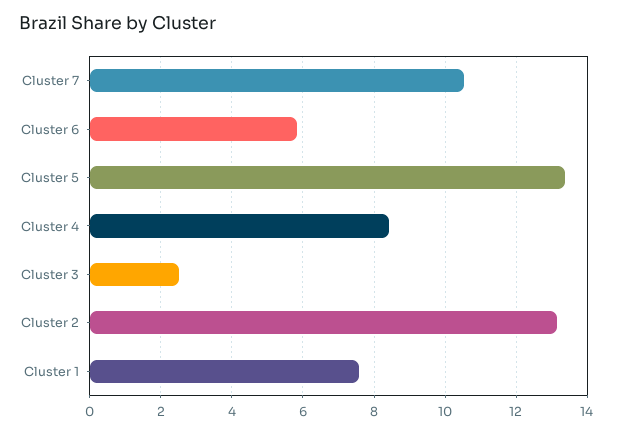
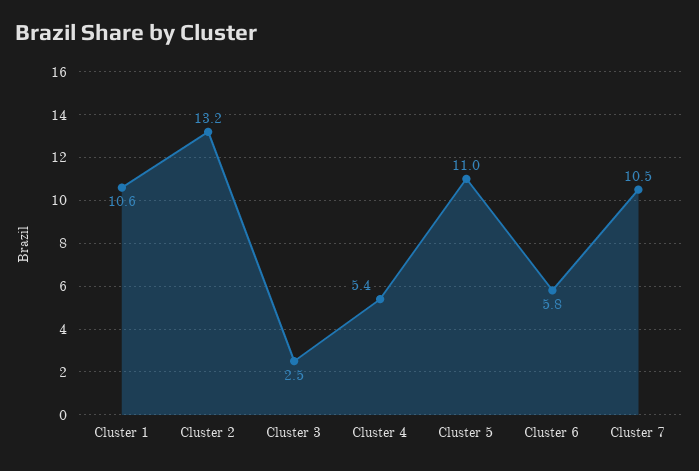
  {
    "Cluster 7": 10.5,
    "Cluster 6": 5.8,
-   "Cluster 5": 13.4,
+   "Cluster 5": 11,
-   "Cluster 4": 8.4,
+   "Cluster 4": 5.4,
    "Cluster 3": 2.5,
    "Cluster 2": 13.2,
-   "Cluster 1": 7.6
+   "Cluster 1": 10.6
  }

